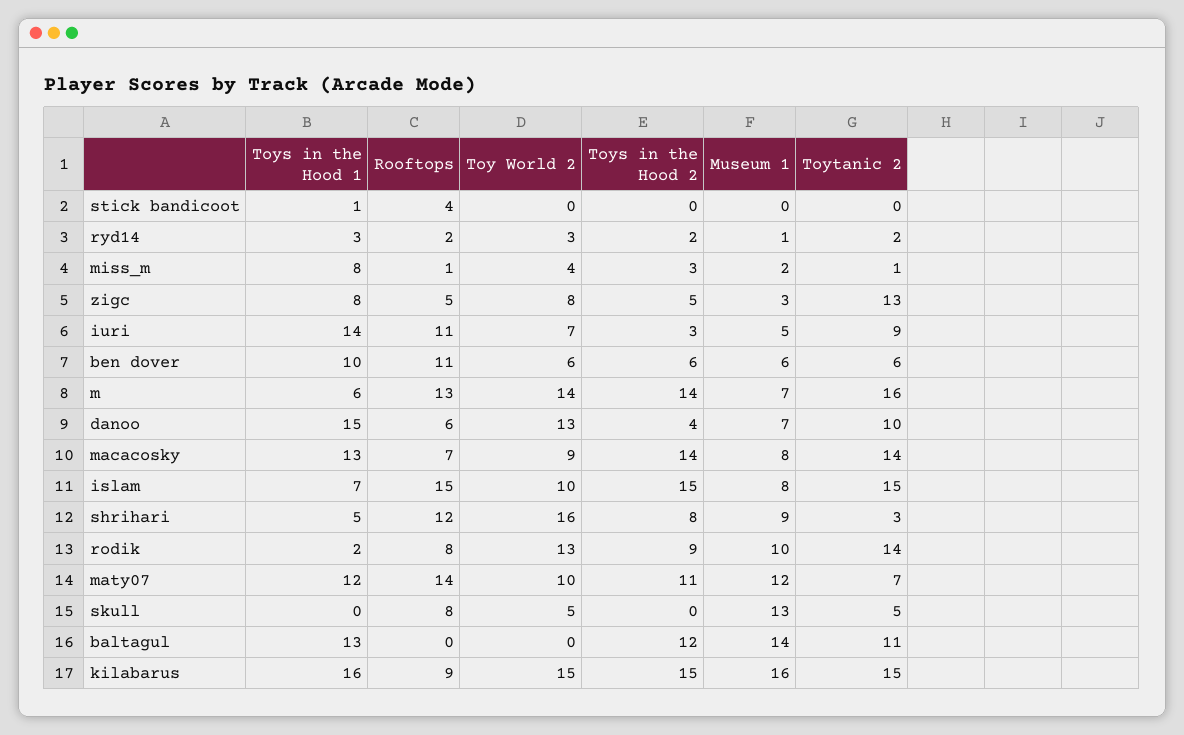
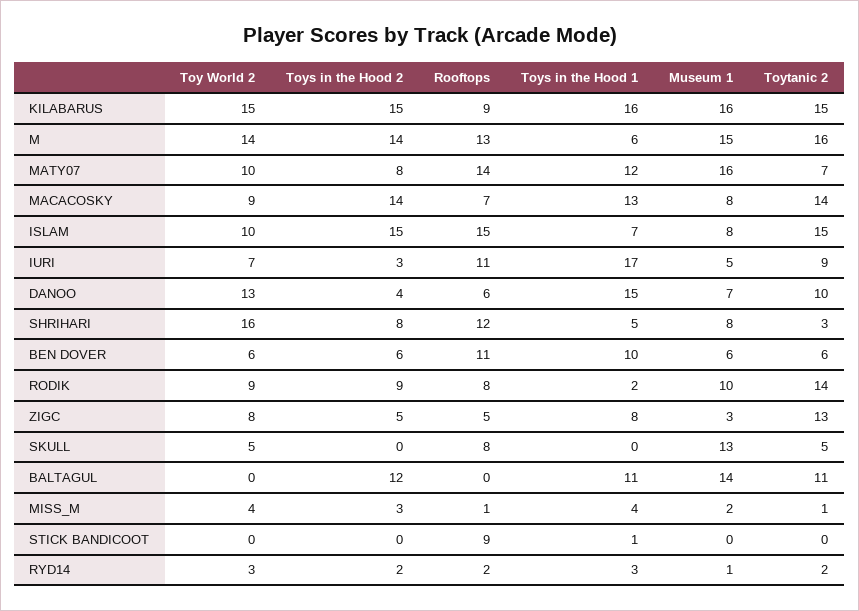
  {
    "Toys in the Hood 1": {
      "stick bandicoot": 1,
      "ryd14": 3,
-     "miss_m": 8,
+     "miss_m": 4,
      "zigc": 8,
-     "iuri": 14,
+     "iuri": 17,
      "ben dover": 10,
      "m": 6,
      "danoo": 15,
      "macacosky": 13,
      "islam": 7,
      "shrihari": 5,
      "rodik": 2,
      "maty07": 12,
      "skull": 0,
-     "baltagul": 13,
+     "baltagul": 11,
      "kilabarus": 16
    },
    "Rooftops": {
-     "stick bandicoot": 4,
+     "stick bandicoot": 9,
      "ryd14": 2,
      "miss_m": 1,
      "zigc": 5,
      "iuri": 11,
      "ben dover": 11,
      "m": 13,
      "danoo": 6,
      "macacosky": 7,
      "islam": 15,
      "shrihari": 12,
      "rodik": 8,
      "maty07": 14,
      "skull": 8,
      "baltagul": 0,
      "kilabarus": 9
    },
    "Toy World 2": {
      "stick bandicoot": 0,
      "ryd14": 3,
      "miss_m": 4,
      "zigc": 8,
      "iuri": 7,
      "ben dover": 6,
      "m": 14,
      "danoo": 13,
      "macacosky": 9,
      "islam": 10,
      "shrihari": 16,
-     "rodik": 13,
+     "rodik": 9,
      "maty07": 10,
      "skull": 5,
      "baltagul": 0,
      "kilabarus": 15
    },
    "Toys in the Hood 2": {
      "stick bandicoot": 0,
      "ryd14": 2,
      "miss_m": 3,
      "zigc": 5,
      "iuri": 3,
      "ben dover": 6,
      "m": 14,
      "danoo": 4,
      "macacosky": 14,
      "islam": 15,
      "shrihari": 8,
      "rodik": 9,
-     "maty07": 11,
+     "maty07": 8,
      "skull": 0,
      "baltagul": 12,
      "kilabarus": 15
    },
    "Museum 1": {
      "stick bandicoot": 0,
      "ryd14": 1,
      "miss_m": 2,
      "zigc": 3,
      "iuri": 5,
      "ben dover": 6,
-     "m": 7,
+     "m": 15,
      "danoo": 7,
      "macacosky": 8,
      "islam": 8,
-     "shrihari": 9,
+     "shrihari": 8,
      "rodik": 10,
-     "maty07": 12,
+     "maty07": 16,
      "skull": 13,
      "baltagul": 14,
      "kilabarus": 16
    },
    "Toytanic 2": {
      "stick bandicoot": 0,
      "ryd14": 2,
      "miss_m": 1,
      "zigc": 13,
      "iuri": 9,
      "ben dover": 6,
      "m": 16,
      "danoo": 10,
      "macacosky": 14,
      "islam": 15,
      "shrihari": 3,
      "rodik": 14,
      "maty07": 7,
      "skull": 5,
      "baltagul": 11,
      "kilabarus": 15
    }
  }

